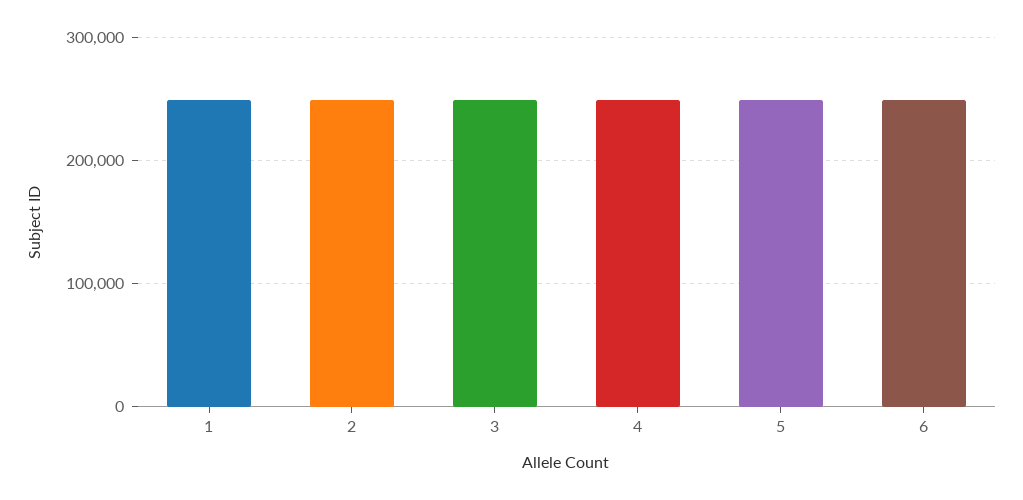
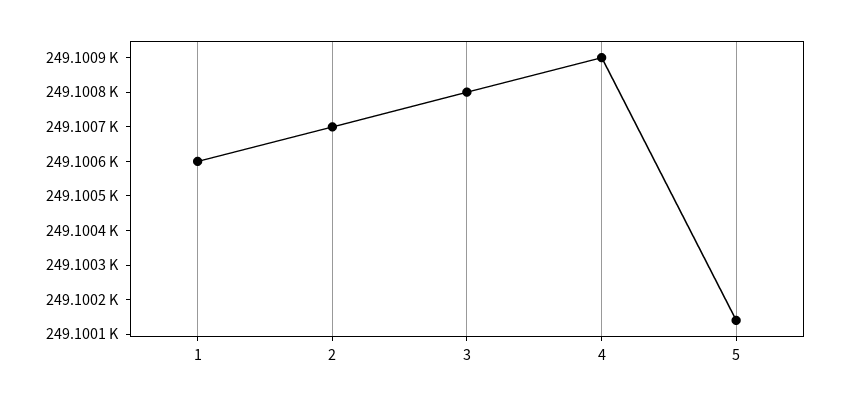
  {
    "1": 249100.6,
    "2": 249100.7,
    "3": 249100.8,
    "4": 249100.9,
-   "5": 249100.15,
+   "5": 249100.15
-   "6": 250000
  }

